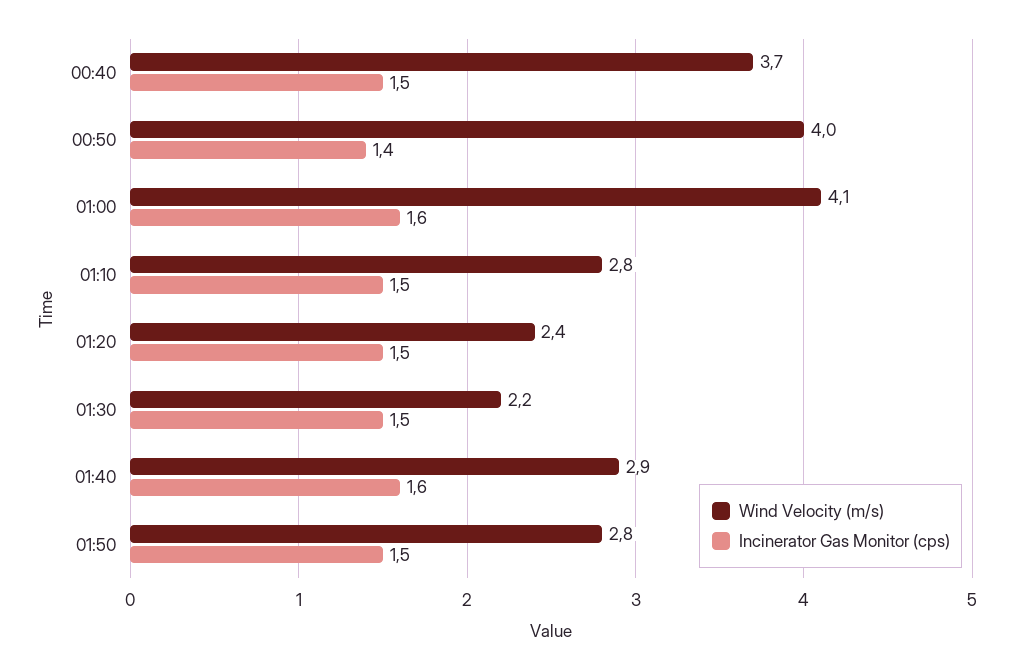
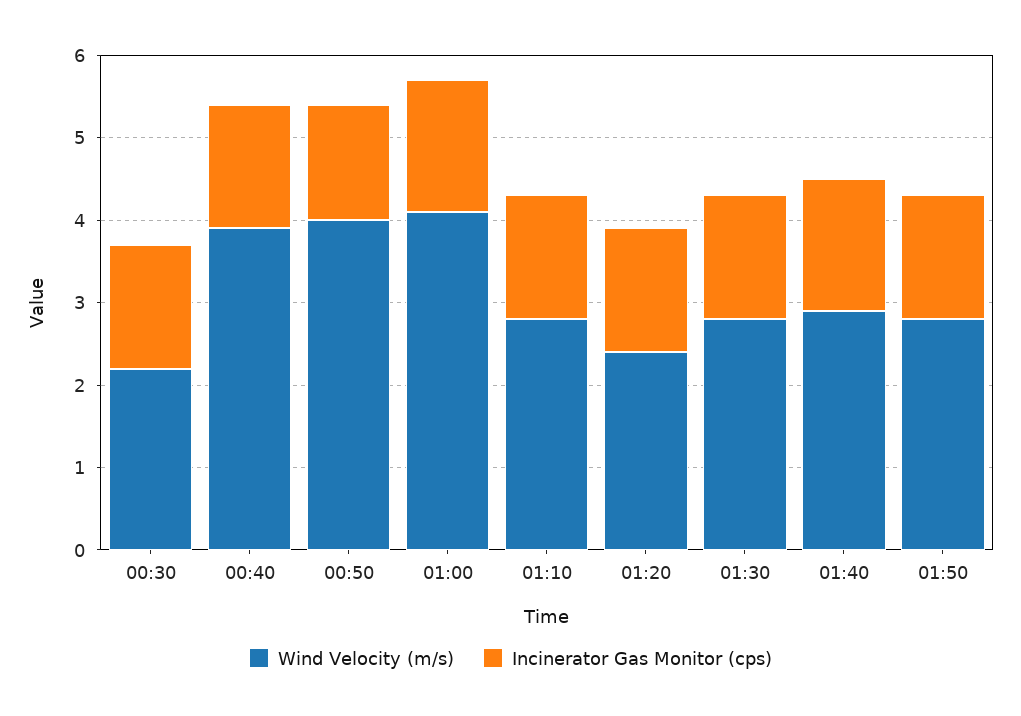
  {
    "Wind Velocity (m/s)": {
-     "00:40": 3.7,
+     "00:40": 3.9,
      "00:50": 4,
      "01:00": 4.1,
      "01:10": 2.8,
      "01:20": 2.4,
-     "01:30": 2.2,
+     "01:30": 2.8,
      "01:40": 2.9,
-     "01:50": 2.8
+     "01:50": 2.8,
+     "00:30": 2.2
    },
    "Incinerator Gas Monitor (cps)": {
      "00:40": 1.5,
      "00:50": 1.4,
      "01:00": 1.6,
      "01:10": 1.5,
      "01:20": 1.5,
      "01:30": 1.5,
      "01:40": 1.6,
-     "01:50": 1.5
+     "01:50": 1.5,
+     "00:30": 1.5
    }
  }

